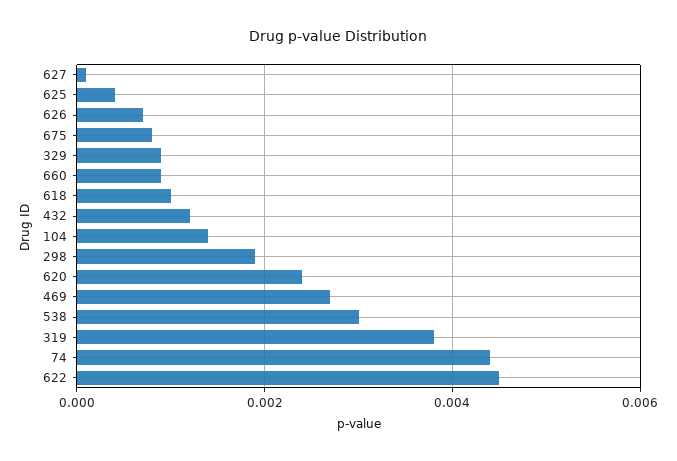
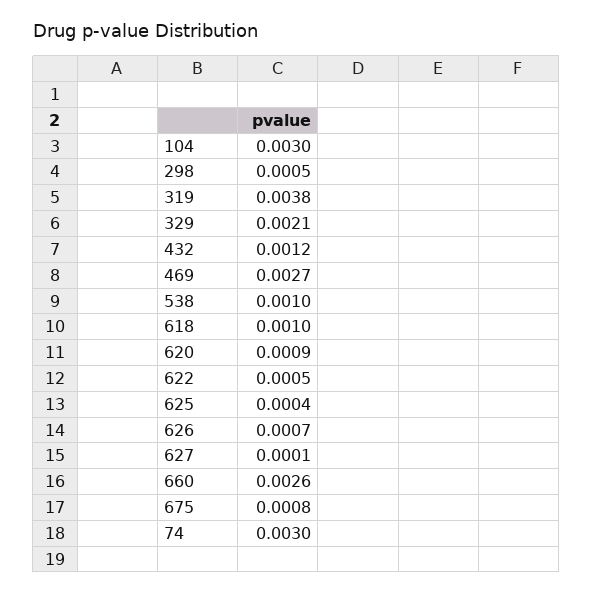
  {
    "627": 0.0001,
    "625": 0.0004,
    "626": 0.0007,
    "675": 0.0008,
-   "329": 0.001,
+   "329": 0.0021,
-   "660": 0.001,
+   "660": 0.0026,
    "618": 0.001,
    "432": 0.0012,
-   "104": 0.0015,
+   "104": 0.003,
-   "298": 0.002,
+   "298": 0.0005,
-   "620": 0.0025,
+   "620": 0.0009,
    "469": 0.0027,
-   "538": 0.003,
+   "538": 0.001,
    "319": 0.0038,
-   "74": 0.0045,
+   "74": 0.003,
-   "622": 0.0045
+   "622": 0.0005
  }

